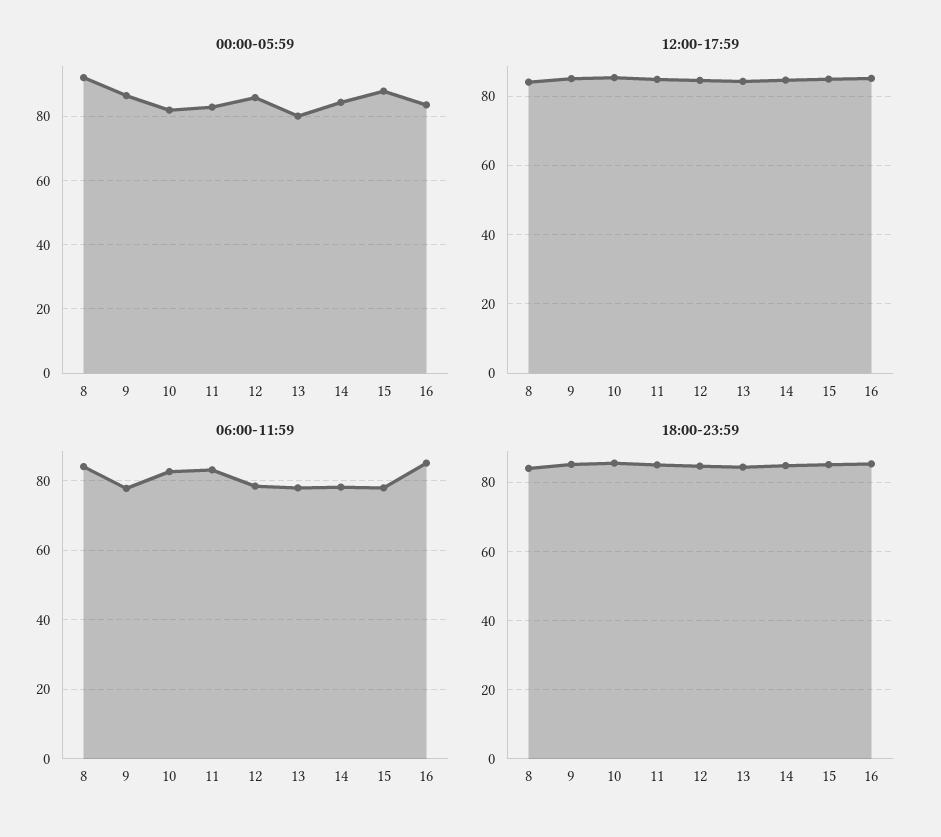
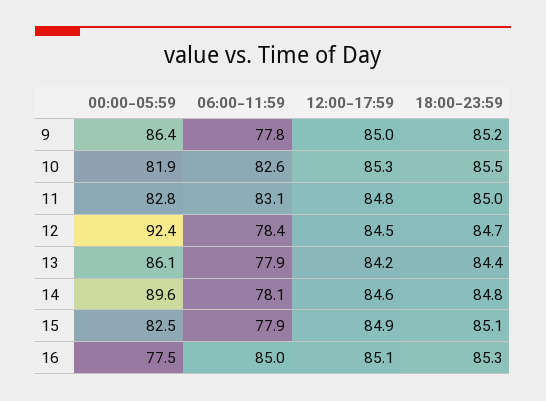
  {
    "00:00-05:59": {
-     "8": 92,
      "9": 86.4,
      "10": 81.9,
      "11": 82.8,
-     "12": 86,
+     "12": 92.4,
-     "13": 80,
+     "13": 86.1,
-     "14": 84,
+     "14": 89.6,
-     "15": 88,
+     "15": 82.5,
-     "16": 84
+     "16": 77.5
    },
    "12:00-17:59": {
-     "8": 84,
      "9": 85,
      "10": 85.3,
      "11": 84.8,
      "12": 84.5,
      "13": 84.2,
      "14": 84.6,
      "15": 84.9,
      "16": 85.1
    },
    "06:00-11:59": {
-     "8": 84,
      "9": 77.8,
      "10": 82.6,
      "11": 83.1,
      "12": 78.4,
      "13": 77.9,
      "14": 78.1,
      "15": 77.9,
      "16": 85
    },
    "18:00-23:59": {
-     "8": 84,
      "9": 85.2,
      "10": 85.5,
      "11": 85,
      "12": 84.7,
      "13": 84.4,
      "14": 84.8,
      "15": 85.1,
      "16": 85.3
    }
  }

